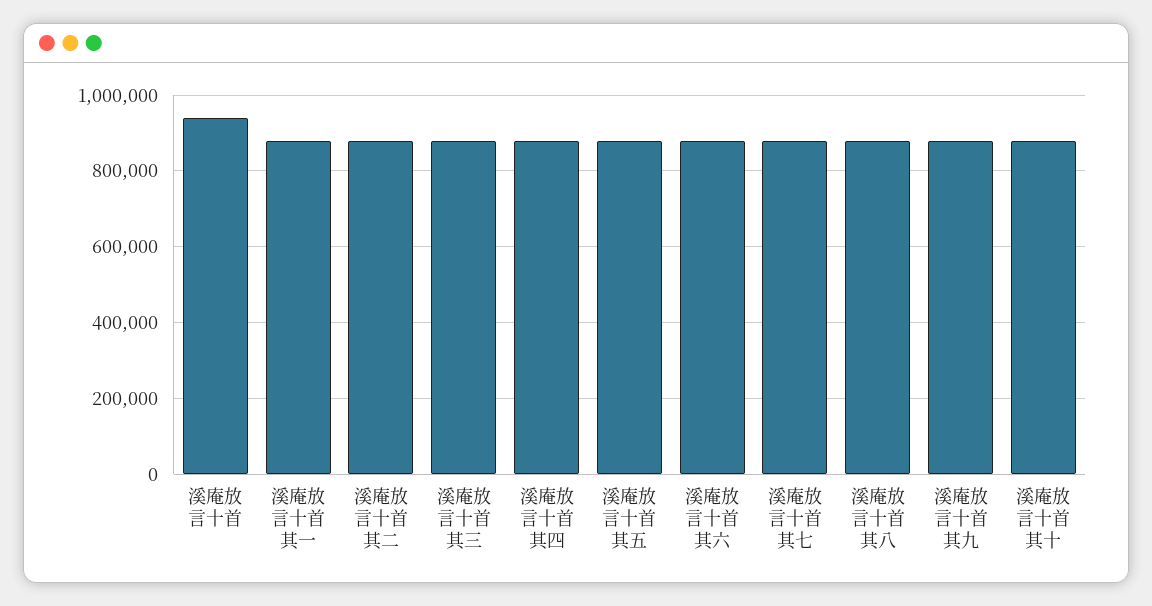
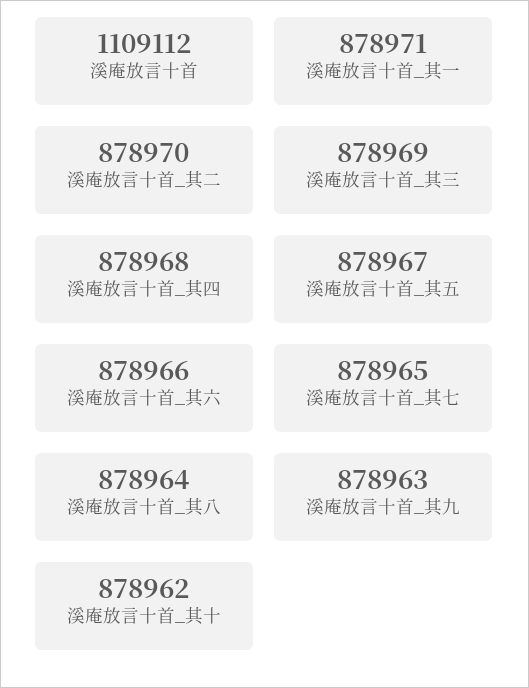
  {
-   "溪庵放言十首": 940000,
+   "溪庵放言十首": 1109112,
    "溪庵放言十首 其一": 878971,
    "溪庵放言十首 其二": 878970,
    "溪庵放言十首 其三": 878969,
    "溪庵放言十首 其四": 878968,
    "溪庵放言十首 其五": 878967,
    "溪庵放言十首 其六": 878966,
    "溪庵放言十首 其七": 878965,
    "溪庵放言十首 其八": 878964,
    "溪庵放言十首 其九": 878963,
    "溪庵放言十首 其十": 878962
  }

